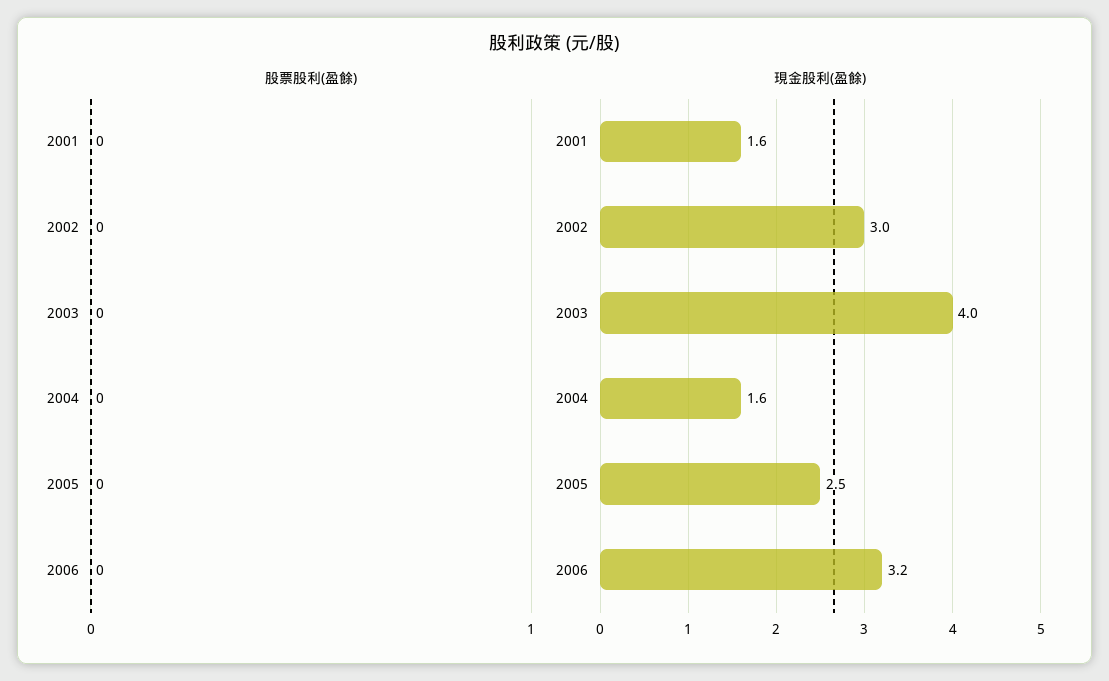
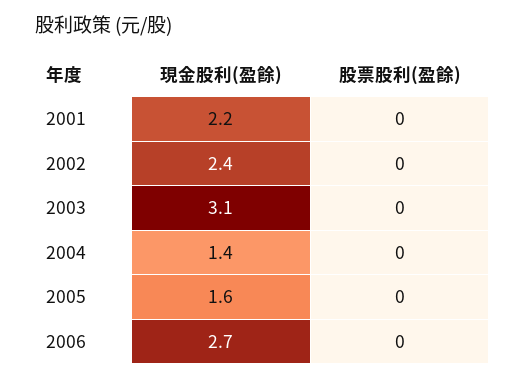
  {
    "股票股利(盈餘)": {
      "2001": 0,
      "2002": 0,
      "2003": 0,
      "2004": 0,
      "2005": 0,
      "2006": 0
    },
    "現金股利(盈餘)": {
-     "2001": 1.6,
+     "2001": 2.2,
-     "2002": 3,
+     "2002": 2.4,
-     "2003": 4,
+     "2003": 3.1,
-     "2004": 1.6,
+     "2004": 1.4,
-     "2005": 2.5,
+     "2005": 1.6,
-     "2006": 3.2
+     "2006": 2.7
    }
  }

